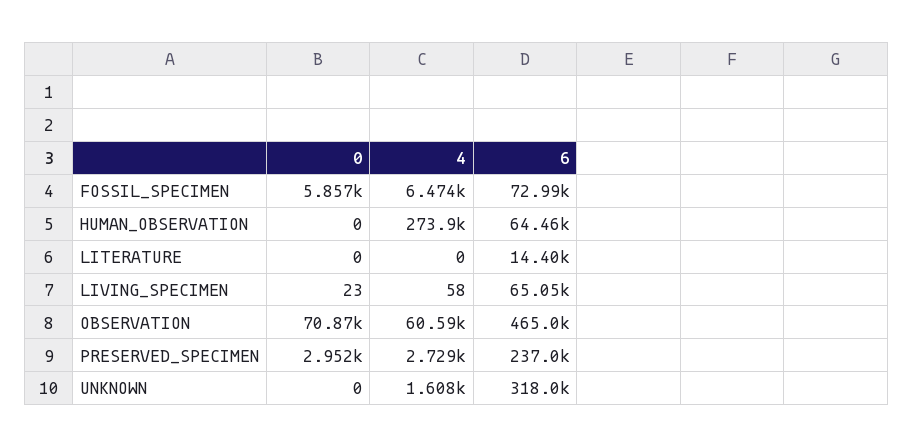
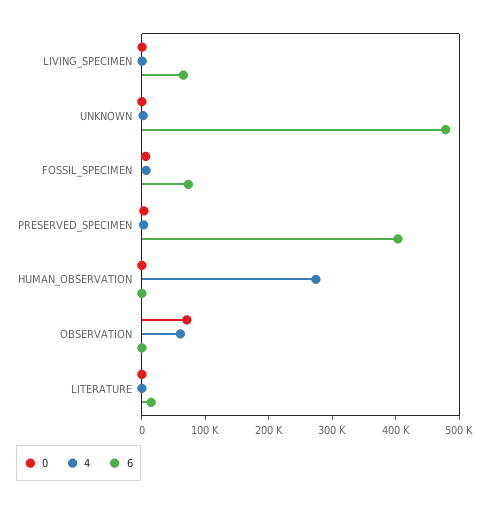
  {
    "0": {
      "FOSSIL_SPECIMEN": 5857,
      "HUMAN_OBSERVATION": 0,
      "LITERATURE": 0,
      "LIVING_SPECIMEN": 23,
      "OBSERVATION": 70870,
      "PRESERVED_SPECIMEN": 2952,
      "UNKNOWN": 0
    },
    "4": {
      "FOSSIL_SPECIMEN": 6474,
      "HUMAN_OBSERVATION": 273900,
      "LITERATURE": 0,
      "LIVING_SPECIMEN": 58,
      "OBSERVATION": 60590,
      "PRESERVED_SPECIMEN": 2729,
      "UNKNOWN": 1608
    },
    "6": {
      "FOSSIL_SPECIMEN": 72990,
-     "HUMAN_OBSERVATION": 64460,
+     "HUMAN_OBSERVATION": 0,
      "LITERATURE": 14400,
      "LIVING_SPECIMEN": 65050,
-     "OBSERVATION": 465000,
+     "OBSERVATION": 0,
-     "PRESERVED_SPECIMEN": 237000,
+     "PRESERVED_SPECIMEN": 400000,
-     "UNKNOWN": 318000
+     "UNKNOWN": 480000
    }
  }

